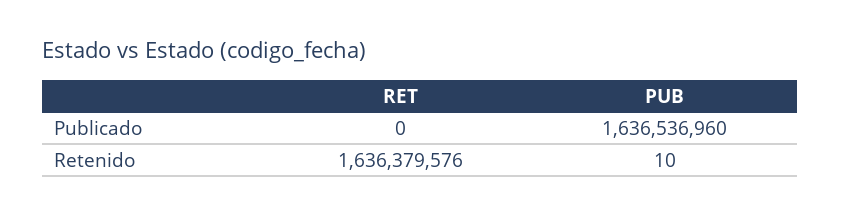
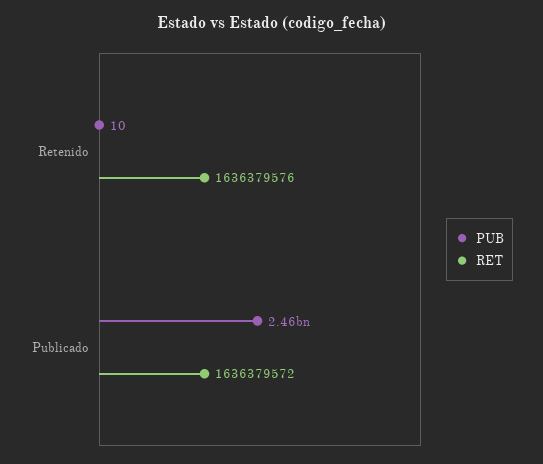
  {
    "RET": {
-     "Publicado": 0,
+     "Publicado": 1636379572,
      "Retenido": 1636379576
    },
    "PUB": {
-     "Publicado": 1636536960,
+     "Publicado": 2460000000,
      "Retenido": 10
    }
  }

